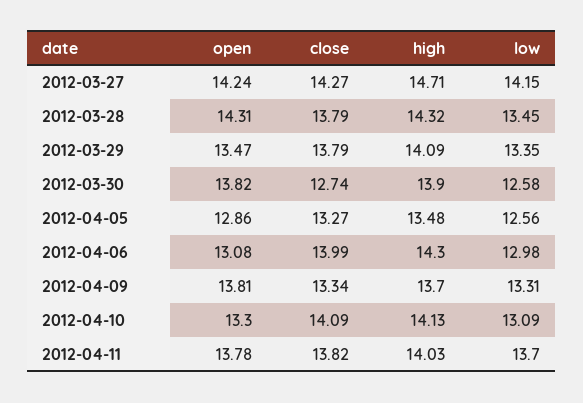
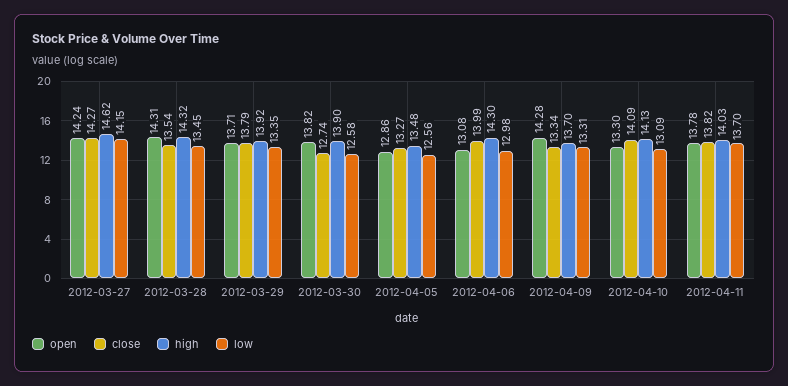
  {
    "open": {
      "2012-03-27": 14.24,
      "2012-03-28": 14.31,
-     "2012-03-29": 13.47,
+     "2012-03-29": 13.71,
      "2012-03-30": 13.82,
      "2012-04-05": 12.86,
      "2012-04-06": 13.08,
-     "2012-04-09": 13.81,
+     "2012-04-09": 14.28,
      "2012-04-10": 13.3,
      "2012-04-11": 13.78
    },
    "close": {
      "2012-03-27": 14.27,
-     "2012-03-28": 13.79,
+     "2012-03-28": 13.54,
      "2012-03-29": 13.79,
      "2012-03-30": 12.74,
      "2012-04-05": 13.27,
      "2012-04-06": 13.99,
      "2012-04-09": 13.34,
      "2012-04-10": 14.09,
      "2012-04-11": 13.82
    },
    "high": {
-     "2012-03-27": 14.71,
+     "2012-03-27": 14.62,
      "2012-03-28": 14.32,
-     "2012-03-29": 14.09,
+     "2012-03-29": 13.92,
      "2012-03-30": 13.9,
      "2012-04-05": 13.48,
      "2012-04-06": 14.3,
      "2012-04-09": 13.7,
      "2012-04-10": 14.13,
      "2012-04-11": 14.03
    },
    "low": {
      "2012-03-27": 14.15,
      "2012-03-28": 13.45,
      "2012-03-29": 13.35,
      "2012-03-30": 12.58,
      "2012-04-05": 12.56,
      "2012-04-06": 12.98,
      "2012-04-09": 13.31,
      "2012-04-10": 13.09,
      "2012-04-11": 13.7
    }
  }

